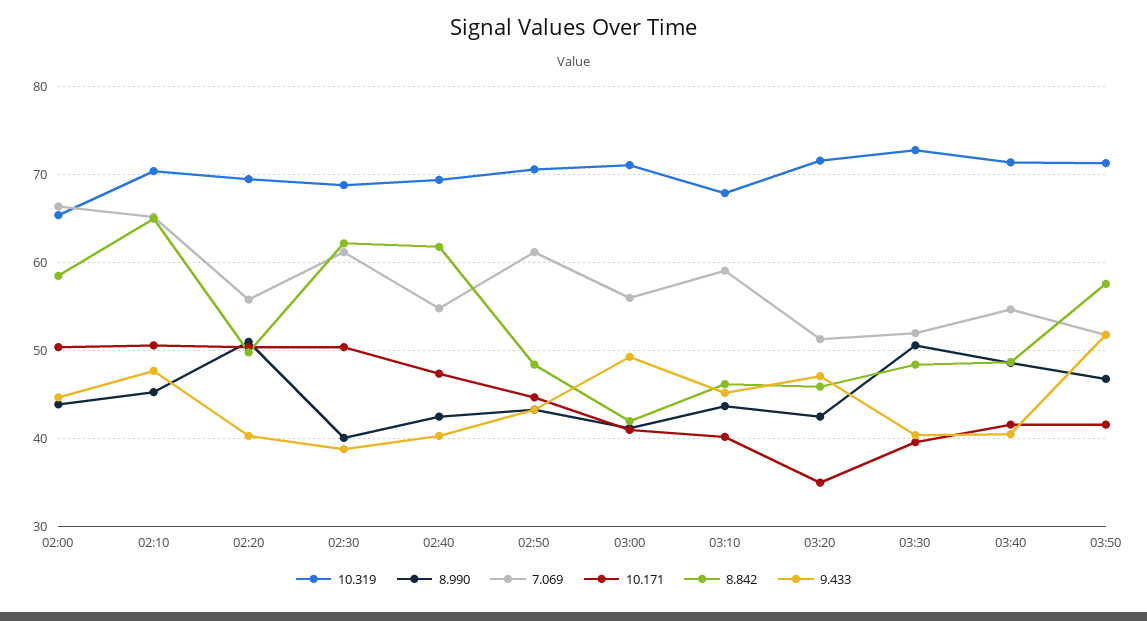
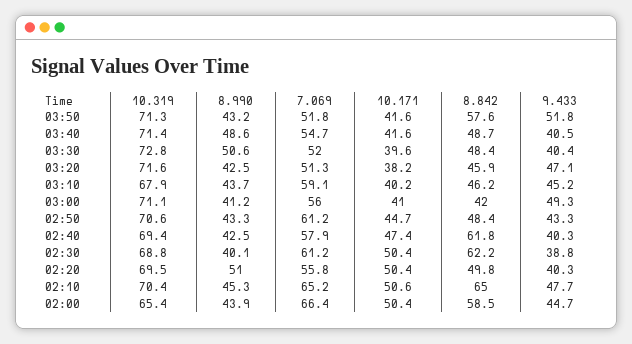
  {
    "10.319": {
      "02:00": 65.4,
      "02:10": 70.4,
      "02:20": 69.5,
      "02:30": 68.8,
      "02:40": 69.4,
      "02:50": 70.6,
      "03:00": 71.1,
      "03:10": 67.9,
      "03:20": 71.6,
      "03:30": 72.8,
      "03:40": 71.4,
      "03:50": 71.3
    },
    "8.990": {
      "02:00": 43.9,
      "02:10": 45.3,
      "02:20": 51,
      "02:30": 40.1,
      "02:40": 42.5,
      "02:50": 43.3,
      "03:00": 41.2,
      "03:10": 43.7,
      "03:20": 42.5,
      "03:30": 50.6,
      "03:40": 48.6,
-     "03:50": 47
+     "03:50": 43.2
    },
    "7.069": {
      "02:00": 66.4,
      "02:10": 65.2,
      "02:20": 55.8,
      "02:30": 61.2,
-     "02:40": 55,
+     "02:40": 57.9,
      "02:50": 61.2,
      "03:00": 56,
      "03:10": 59.1,
      "03:20": 51.3,
      "03:30": 52,
      "03:40": 54.7,
      "03:50": 51.8
    },
    "10.171": {
      "02:00": 50.4,
      "02:10": 50.6,
      "02:20": 50.4,
      "02:30": 50.4,
      "02:40": 47.4,
      "02:50": 44.7,
      "03:00": 41,
      "03:10": 40.2,
-     "03:20": 35,
+     "03:20": 38.2,
      "03:30": 39.6,
      "03:40": 41.6,
      "03:50": 41.6
    },
    "8.842": {
      "02:00": 58.5,
      "02:10": 65,
      "02:20": 49.8,
      "02:30": 62.2,
      "02:40": 61.8,
      "02:50": 48.4,
      "03:00": 42,
      "03:10": 46.2,
      "03:20": 45.9,
      "03:30": 48.4,
      "03:40": 48.7,
      "03:50": 57.6
    },
    "9.433": {
      "02:00": 44.7,
      "02:10": 47.7,
      "02:20": 40.3,
      "02:30": 38.8,
      "02:40": 40.3,
      "02:50": 43.3,
      "03:00": 49.3,
      "03:10": 45.2,
      "03:20": 47.1,
      "03:30": 40.4,
      "03:40": 40.5,
      "03:50": 51.8
    }
  }

